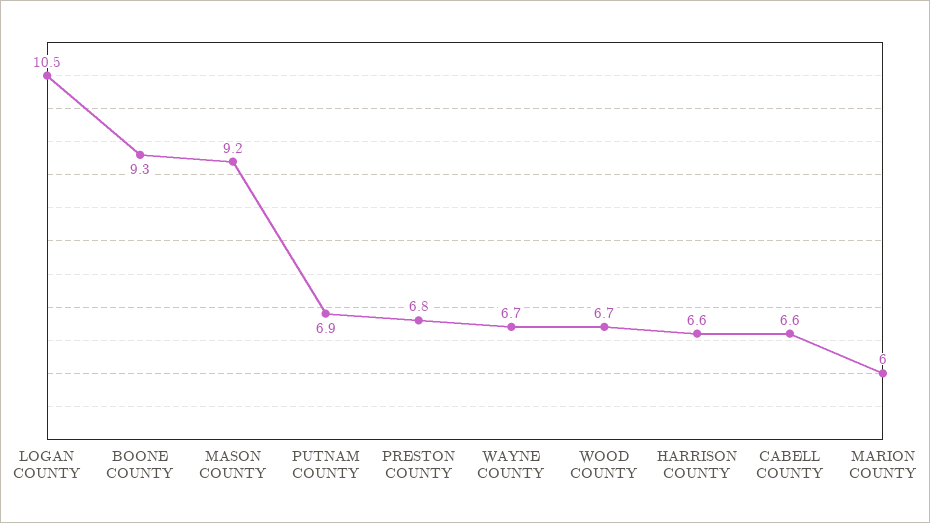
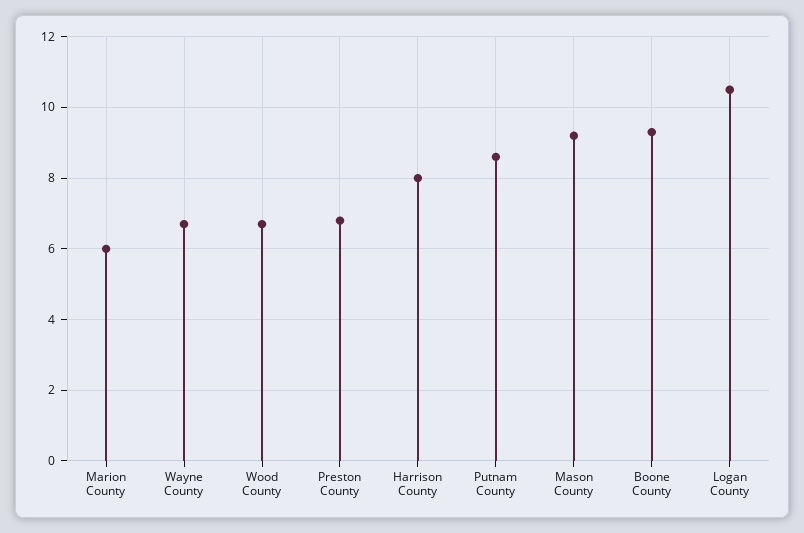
  {
    "LOGAN COUNTY": 10.5,
    "BOONE COUNTY": 9.3,
    "MASON COUNTY": 9.2,
-   "PUTNAM COUNTY": 6.9,
+   "PUTNAM COUNTY": 8.5,
    "PRESTON COUNTY": 6.8,
    "WAYNE COUNTY": 6.7,
    "WOOD COUNTY": 6.7,
-   "HARRISON COUNTY": 6.6,
+   "HARRISON COUNTY": 8,
-   "CABELL COUNTY": 6.6,
    "MARION COUNTY": 6
  }

